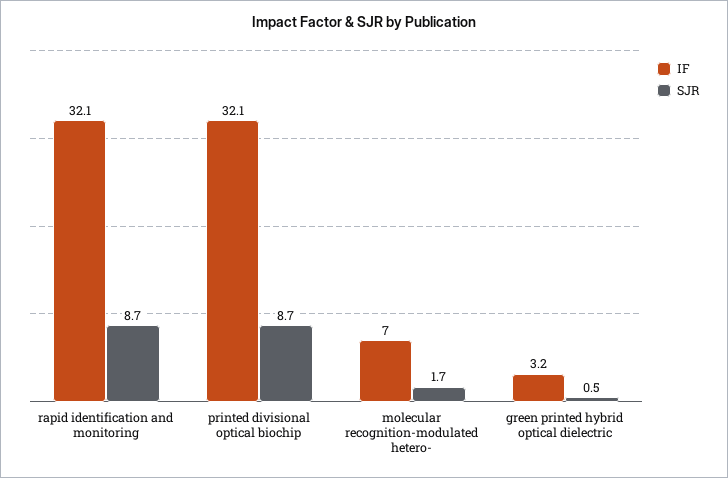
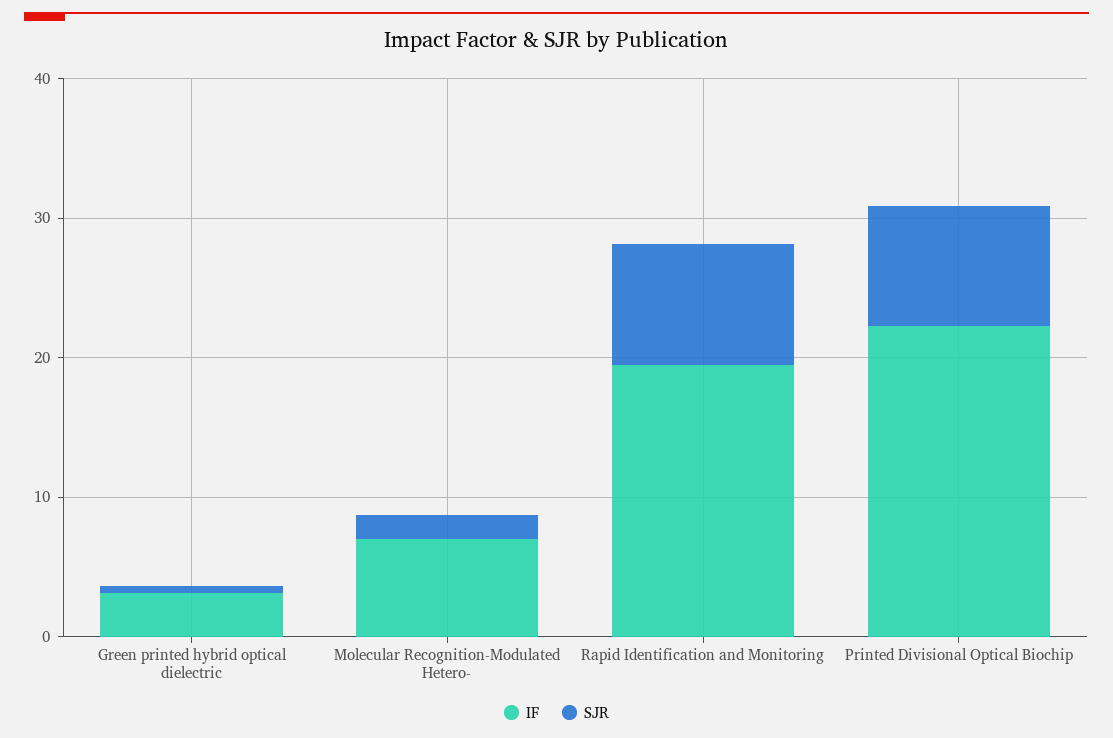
  {
    "IF": {
-     "rapid identification and monitoring": 32.1,
+     "rapid identification and monitoring": 20,
-     "printed divisional optical biochip": 32.1,
+     "printed divisional optical biochip": 22,
      "molecular recognition-modulated hetero-": 7,
      "green printed hybrid optical dielectric": 3.2
    },
    "SJR": {
      "rapid identification and monitoring": 8.7,
      "printed divisional optical biochip": 8.7,
      "molecular recognition-modulated hetero-": 1.7,
      "green printed hybrid optical dielectric": 0.5
    }
  }

